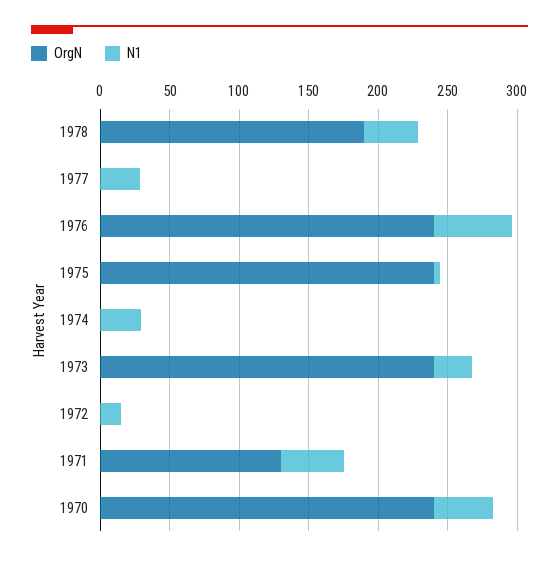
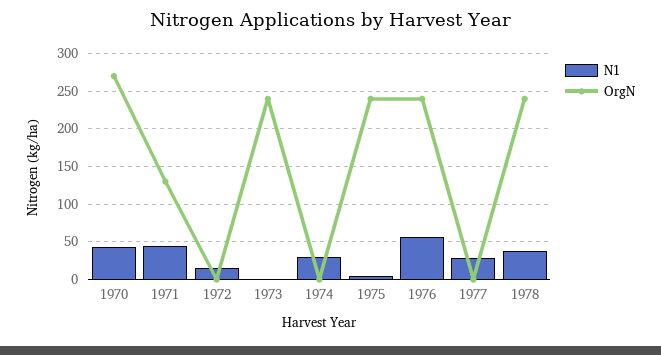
  {
    "OrgN": {
-     "1978": 190,
+     "1978": 240,
      "1977": 0,
      "1976": 240,
      "1975": 240,
      "1974": 0,
      "1973": 240,
      "1972": 0,
      "1971": 130,
-     "1970": 240
+     "1970": 270
    },
    "N1": {
      "1978": 40,
      "1977": 30,
      "1976": 60,
      "1975": 0,
      "1974": 30,
-     "1973": 30,
+     "1973": 0,
      "1972": 20,
      "1971": 50,
      "1970": 40
    }
  }

